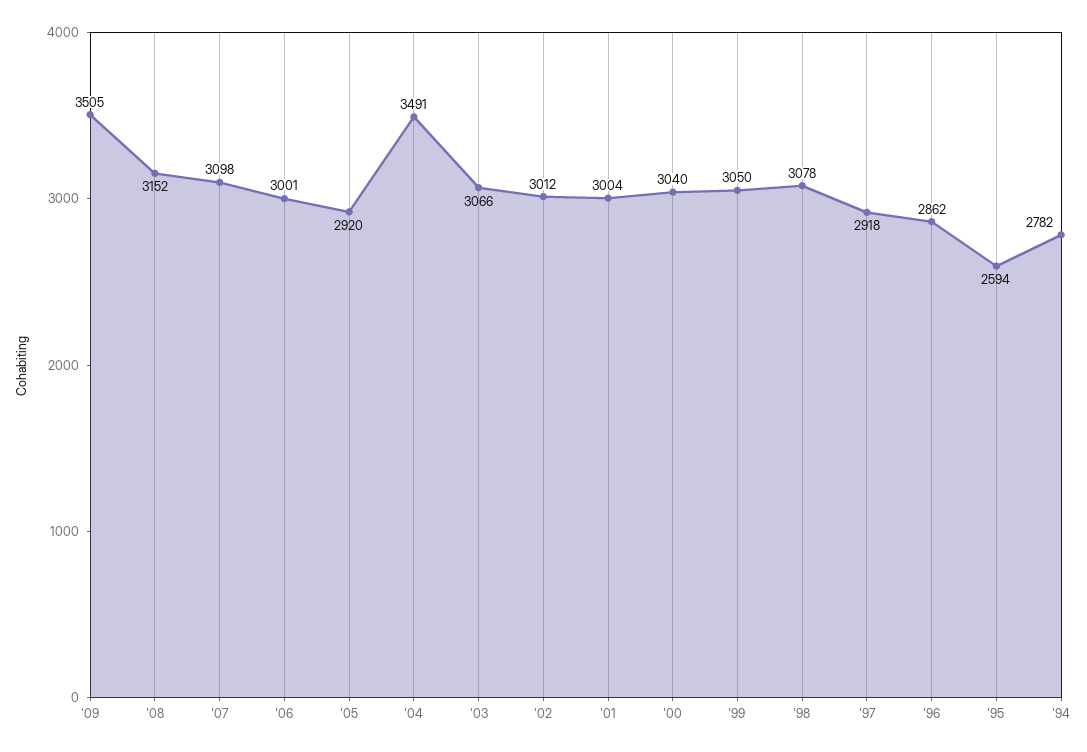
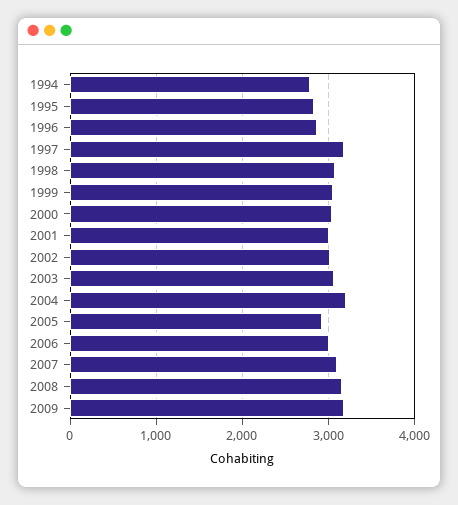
  {
-   "'09": 3505,
+   "'09": 3200,
    "'08": 3152,
    "'07": 3098,
    "'06": 3001,
    "'05": 2920,
-   "'04": 3491,
+   "'04": 3200,
    "'03": 3066,
    "'02": 3012,
    "'01": 3004,
    "'00": 3040,
    "'99": 3050,
    "'98": 3078,
-   "'97": 2918,
+   "'97": 3200,
    "'96": 2862,
-   "'95": 2594,
+   "'95": 2800,
    "'94": 2782
  }

